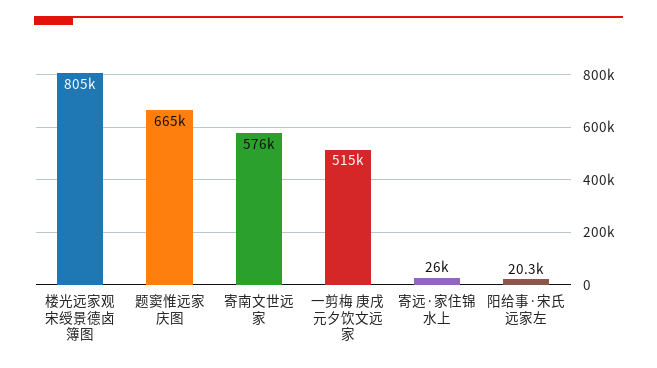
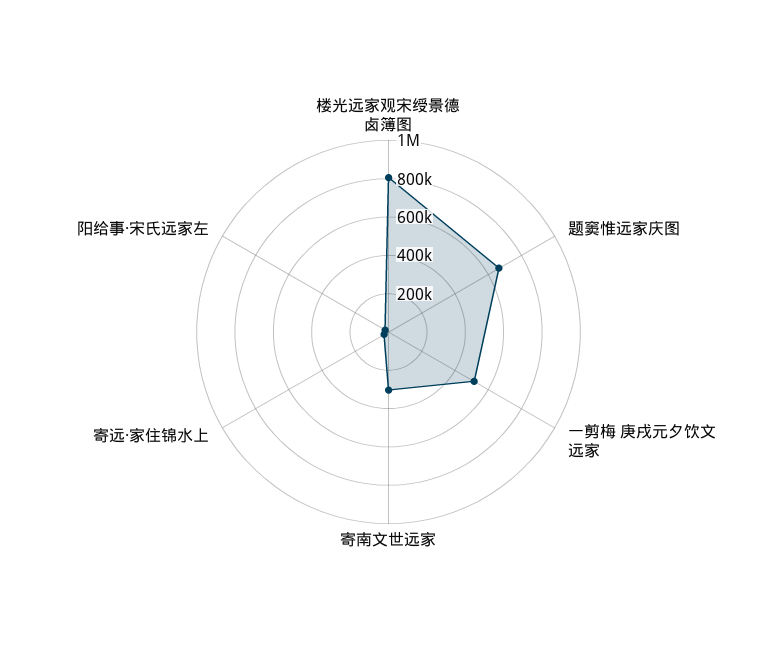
  {
    "楼光远家观宋绶景德卤簿图": 805000,
    "题窦惟远家庆图": 665000,
-   "寄南文世远家": 576000,
+   "寄南文世远家": 300000,
    "一剪梅 庚戌元夕饮文远家": 515000,
    "寄远·家住锦水上": 26000,
    "阳给事·宋氏远家左": 20300
  }

